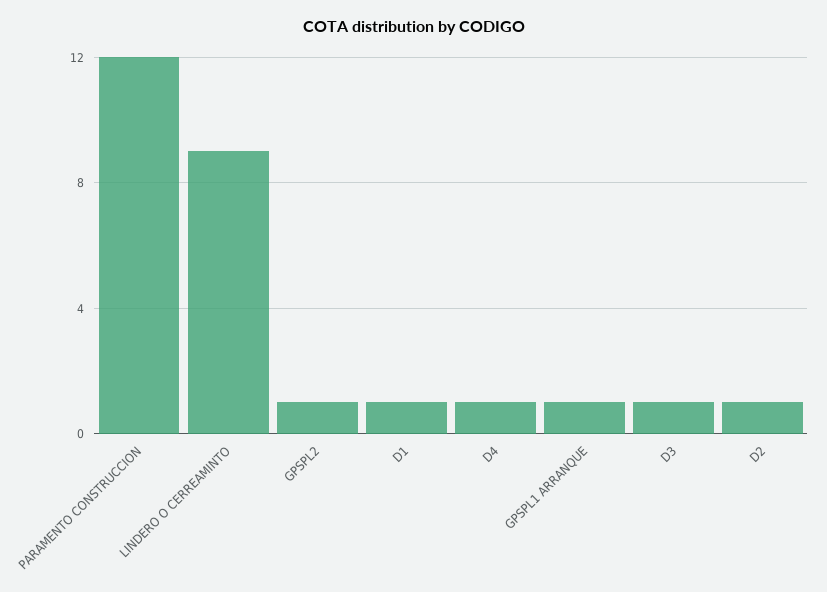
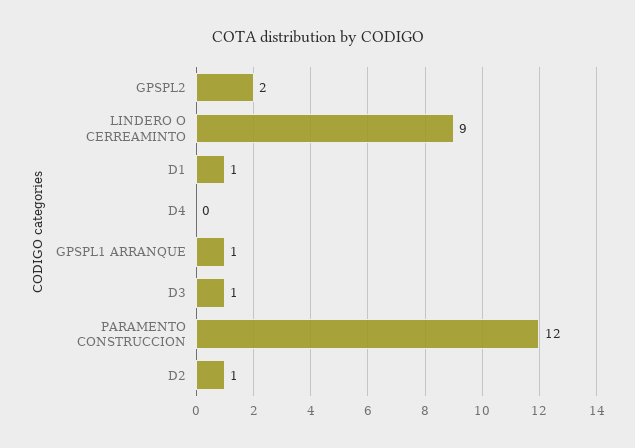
  {
    "PARAMENTO CONSTRUCCION": 12,
    "LINDERO O CERREAMINTO": 9,
-   "GPSPL2": 1,
+   "GPSPL2": 2,
    "D1": 1,
-   "D4": 1,
+   "D4": 0,
    "GPSPL1 ARRANQUE": 1,
    "D3": 1,
    "D2": 1
  }

